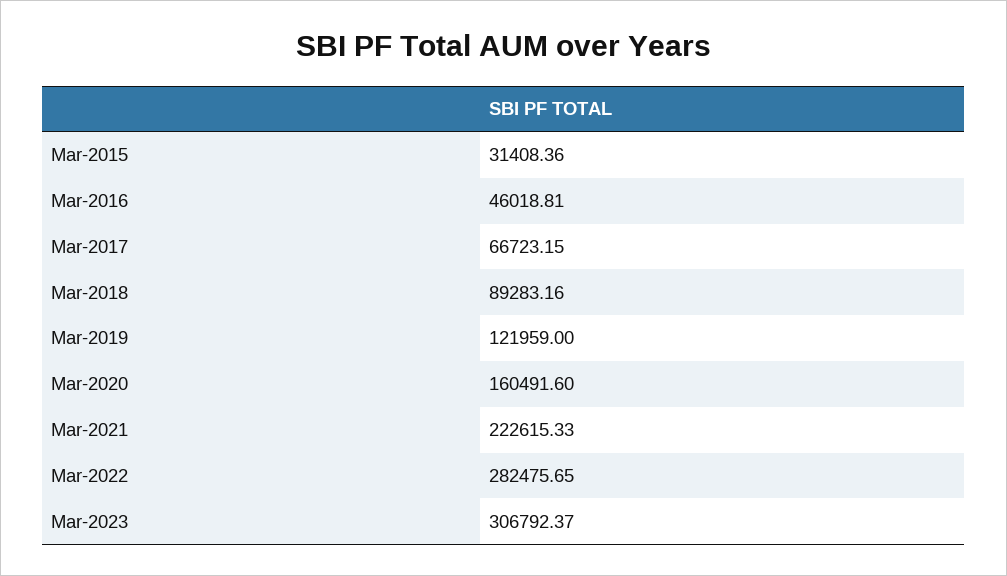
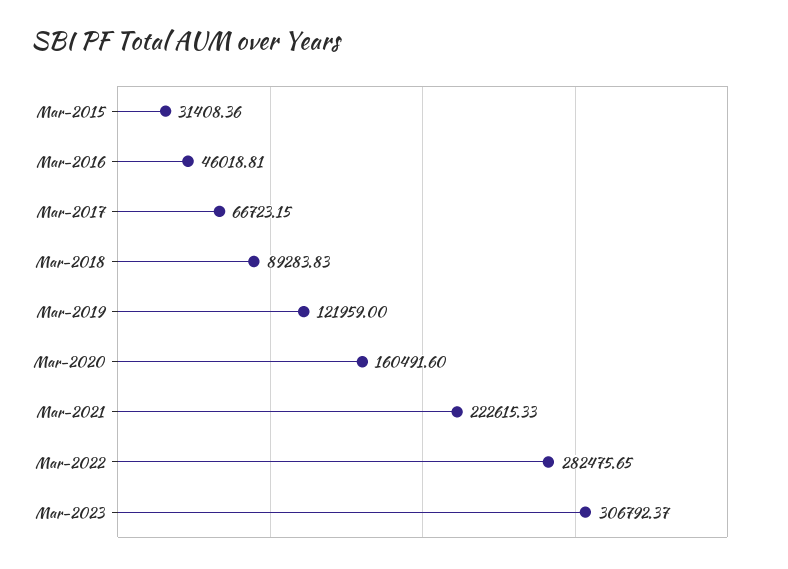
  {
    "Mar-2015": 31408.36,
    "Mar-2016": 46018.81,
    "Mar-2017": 66723.15,
-   "Mar-2018": 89283.16,
+   "Mar-2018": 89283.83,
    "Mar-2019": 121959,
    "Mar-2020": 160491.6,
    "Mar-2021": 222615.33,
    "Mar-2022": 282475.65,
    "Mar-2023": 306792.37
  }

